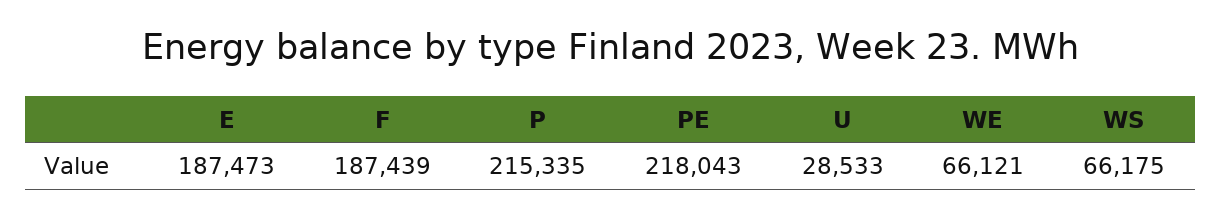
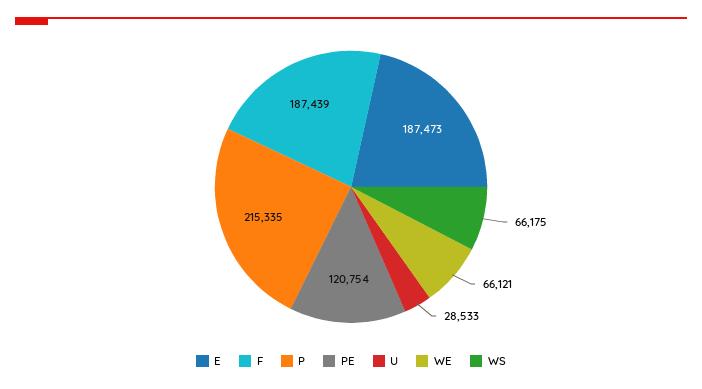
  {
    "E": 187473,
    "F": 187439,
    "P": 215335,
-   "PE": 218043,
+   "PE": 120754,
    "U": 28533,
    "WE": 66121,
    "WS": 66175
  }

